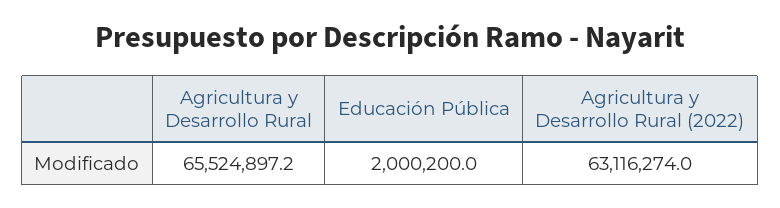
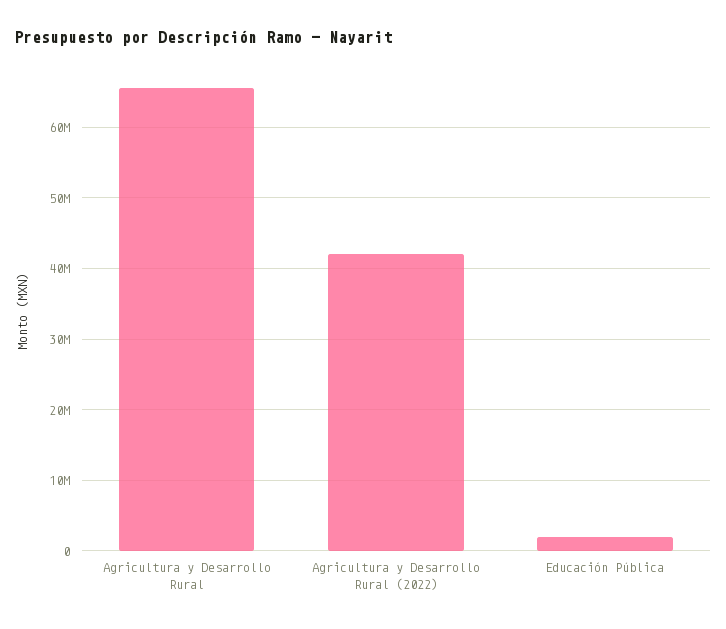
  {
    "Agricultura y Desarrollo Rural": 65524897.2,
    "Educación Pública": 2000200,
-   "Agricultura y Desarrollo Rural (2022)": 63116274
+   "Agricultura y Desarrollo Rural (2022)": 42000000
  }

